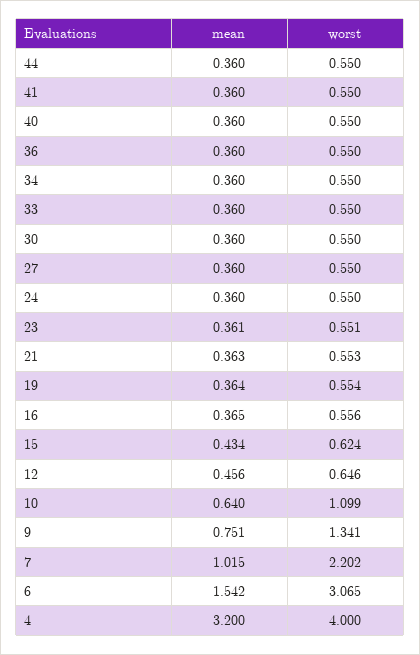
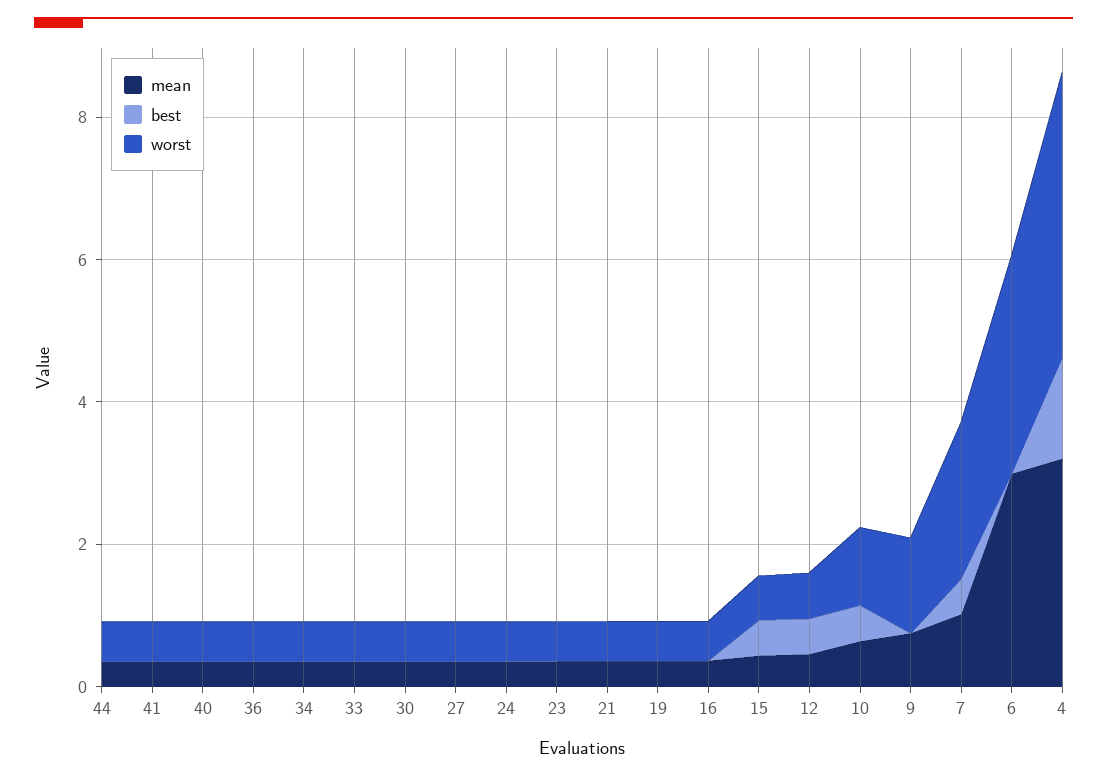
  {
    "mean": {
      "44": 0.36,
      "41": 0.36,
      "40": 0.36,
      "36": 0.36,
      "34": 0.36,
      "33": 0.36,
      "30": 0.36,
      "27": 0.36,
      "24": 0.36,
      "23": 0.361,
      "21": 0.363,
      "19": 0.364,
      "16": 0.365,
      "15": 0.434,
      "12": 0.456,
      "10": 0.64,
      "9": 0.751,
      "7": 1.015,
-     "6": 1.542,
+     "6": 3,
      "4": 3.2
    },
    "worst": {
      "44": 0.55,
      "41": 0.55,
      "40": 0.55,
      "36": 0.55,
      "34": 0.55,
      "33": 0.55,
      "30": 0.55,
      "27": 0.55,
      "24": 0.55,
      "23": 0.551,
      "21": 0.553,
      "19": 0.554,
      "16": 0.556,
      "15": 0.624,
      "12": 0.646,
      "10": 1.099,
      "9": 1.341,
      "7": 2.202,
      "6": 3.065,
      "4": 4
-   }
+   },
+   "best": {
+     "44": 0,
+     "41": 0,
+     "40": 0,
+     "36": 0,
+     "34": 0,
+     "33": 0,
+     "30": 0,
+     "27": 0,
+     "24": 0,
+     "23": 0,
+     "21": 0,
+     "19": 0,
+     "16": 0,
+     "15": 0.5,
+     "12": 0.5,
+     "10": 0.5,
+     "9": 0,
+     "7": 0.5,
+     "6": 0,
+     "4": 1.5
+   }
  }

